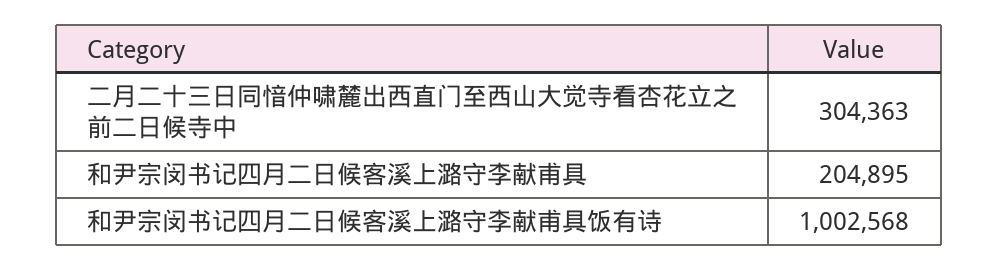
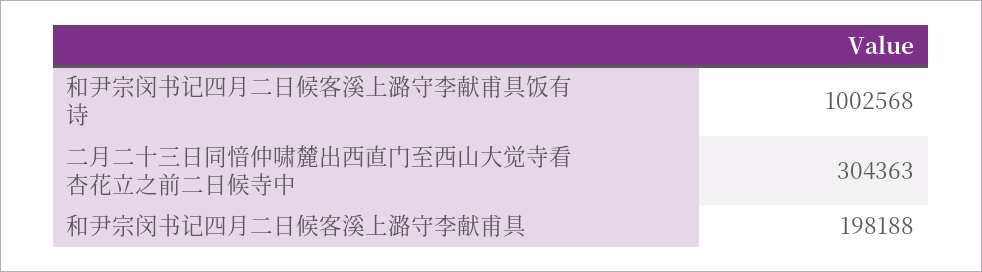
  {
    "二月二十三日同愔仲啸麓出西直门至西山大觉寺看杏花立之前二日候寺中": 304363,
-   "和尹宗闵书记四月二日候客溪上潞守李献甫具": 204895,
+   "和尹宗闵书记四月二日候客溪上潞守李献甫具": 198188,
    "和尹宗闵书记四月二日候客溪上潞守李献甫具饭有诗": 1002568
  }

